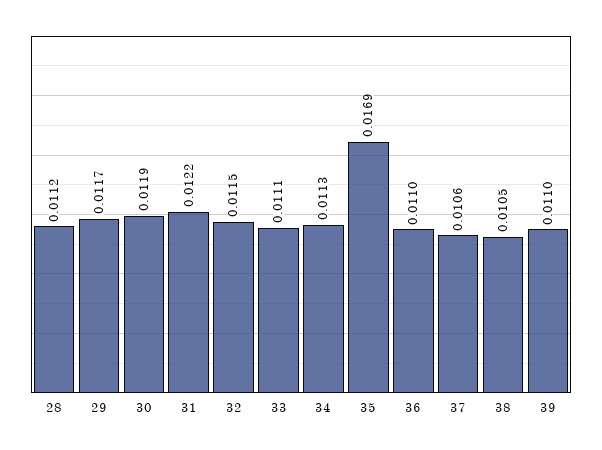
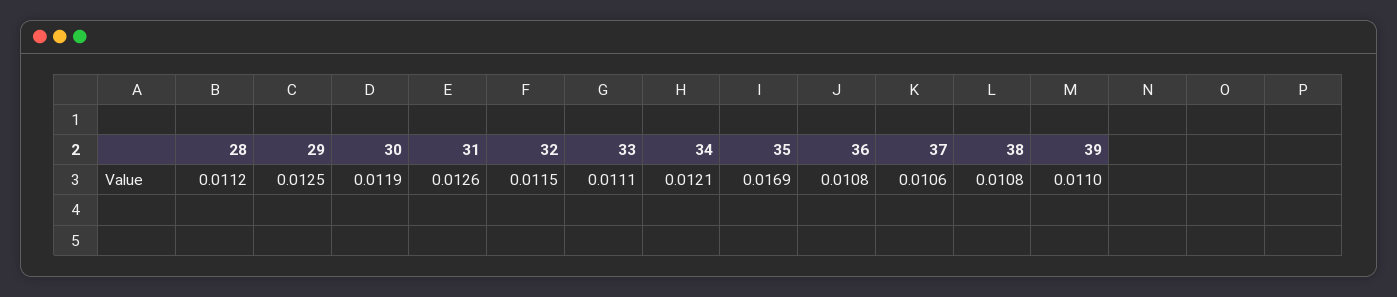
  {
    "28": 0.0112,
-   "29": 0.0117,
+   "29": 0.0125,
    "30": 0.0119,
-   "31": 0.0122,
+   "31": 0.0126,
    "32": 0.0115,
    "33": 0.0111,
-   "34": 0.0113,
+   "34": 0.0121,
    "35": 0.0169,
-   "36": 0.011,
+   "36": 0.0108,
    "37": 0.0106,
-   "38": 0.0105,
+   "38": 0.0108,
    "39": 0.011
  }

